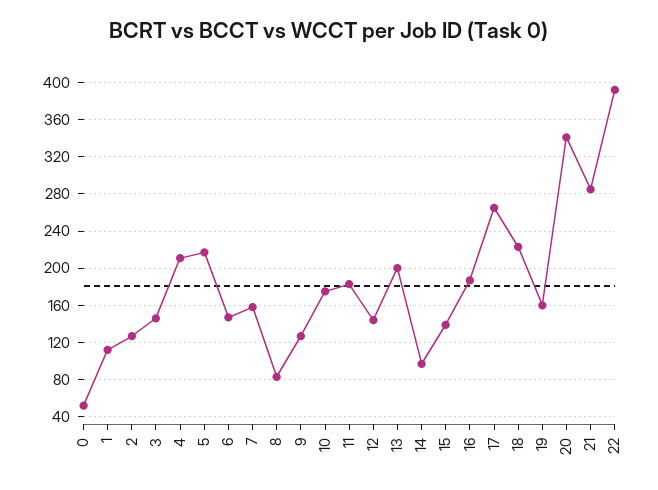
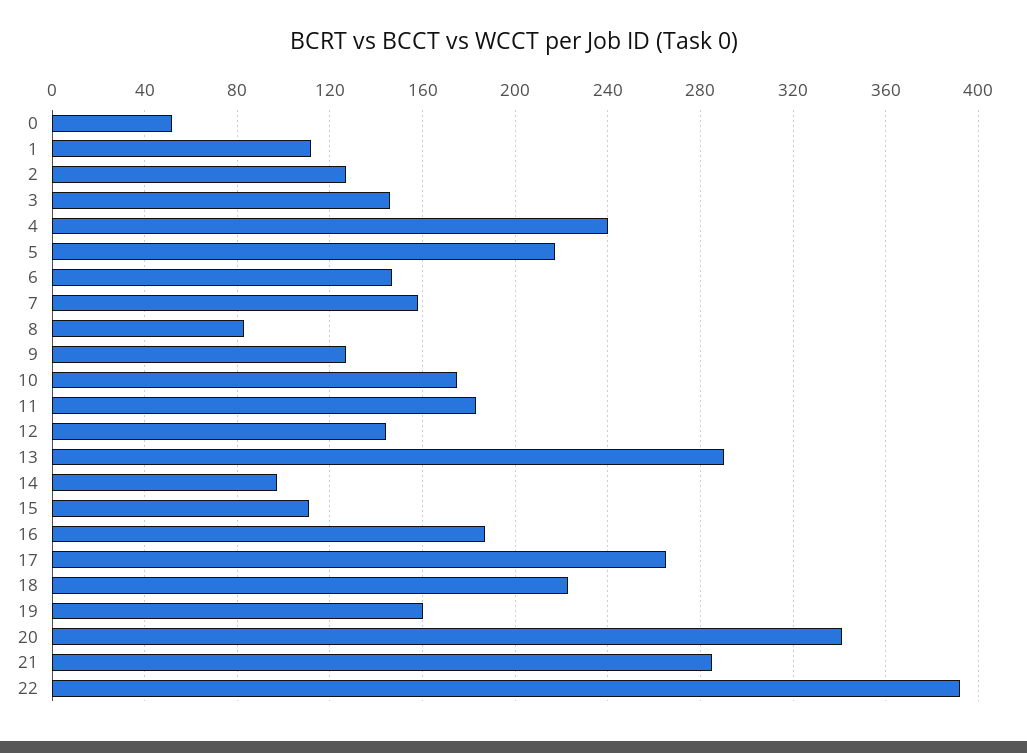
  {
    "0": 50,
    "1": 110,
    "2": 125,
    "3": 145,
-   "4": 210,
+   "4": 240,
    "5": 215,
    "6": 145,
    "7": 160,
    "8": 85,
    "9": 125,
    "10": 175,
    "11": 185,
    "12": 145,
-   "13": 200,
+   "13": 290,
    "14": 95,
-   "15": 140,
+   "15": 110,
    "16": 185,
    "17": 265,
    "18": 225,
    "19": 160,
    "20": 340,
    "21": 285,
    "22": 390
  }

